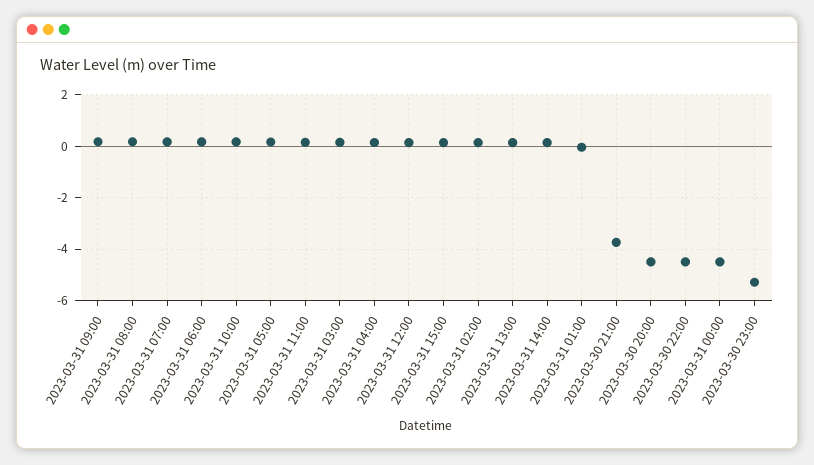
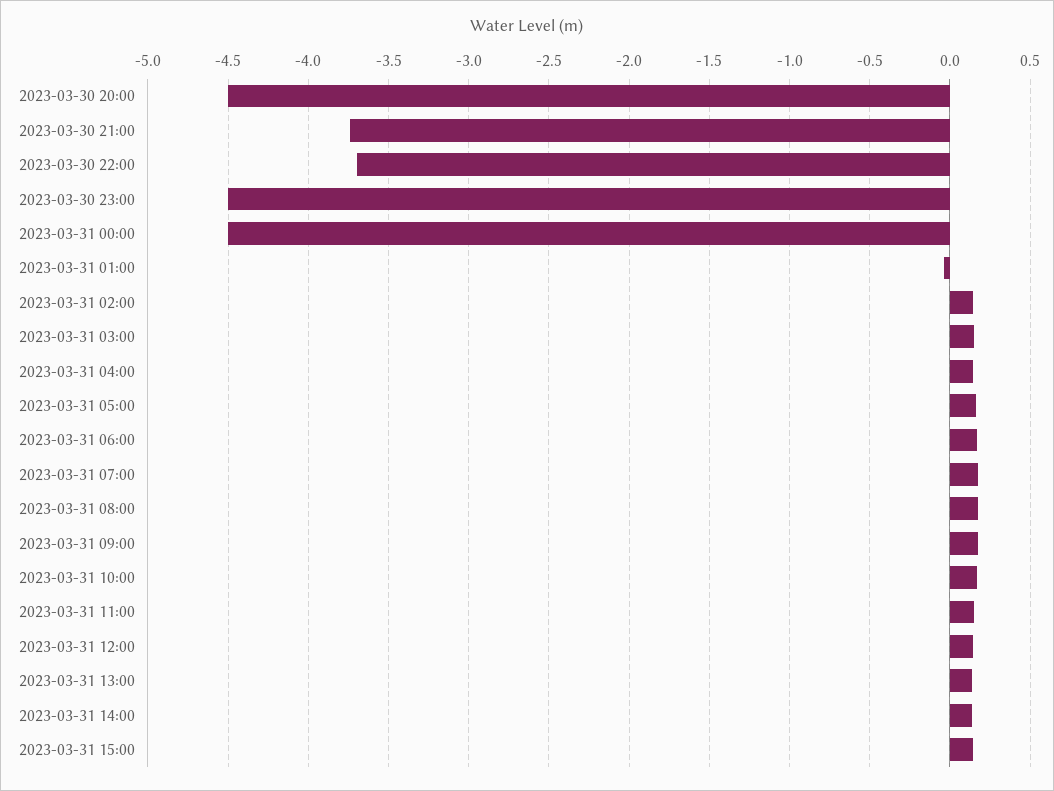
  {
    "2023-03-31 09:00": 0.2,
    "2023-03-31 08:00": 0.15,
    "2023-03-31 07:00": 0.15,
    "2023-03-31 06:00": 0.15,
    "2023-03-31 10:00": 0.15,
    "2023-03-31 05:00": 0.15,
    "2023-03-31 11:00": 0.15,
    "2023-03-31 03:00": 0.15,
    "2023-03-31 04:00": 0.15,
    "2023-03-31 12:00": 0.15,
    "2023-03-31 15:00": 0.15,
    "2023-03-31 02:00": 0.15,
    "2023-03-31 13:00": 0.15,
    "2023-03-31 14:00": 0.15,
    "2023-03-31 01:00": -0.05,
    "2023-03-30 21:00": -3.75,
    "2023-03-30 20:00": -4.5,
-   "2023-03-30 22:00": -4.5,
+   "2023-03-30 22:00": -3.7,
    "2023-03-31 00:00": -4.5,
-   "2023-03-30 23:00": -5.25
+   "2023-03-30 23:00": -4.5
  }

